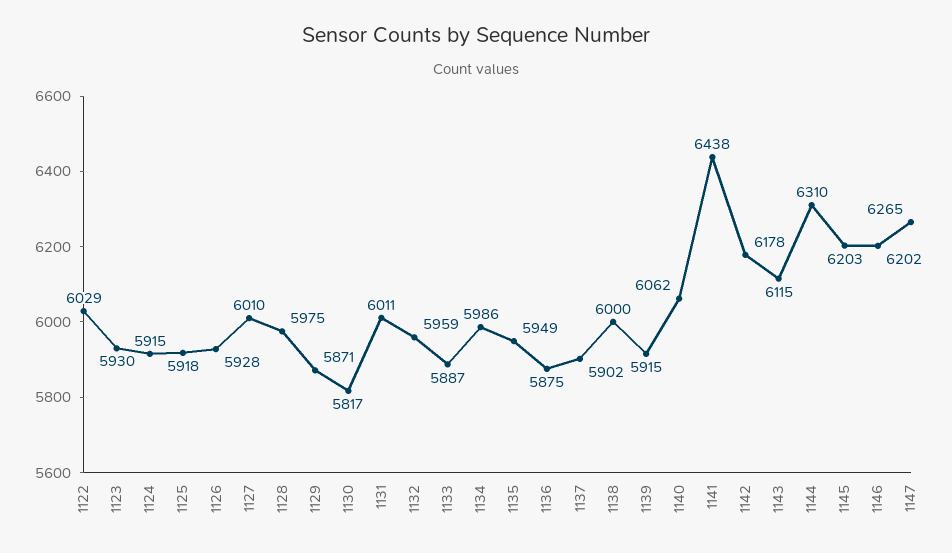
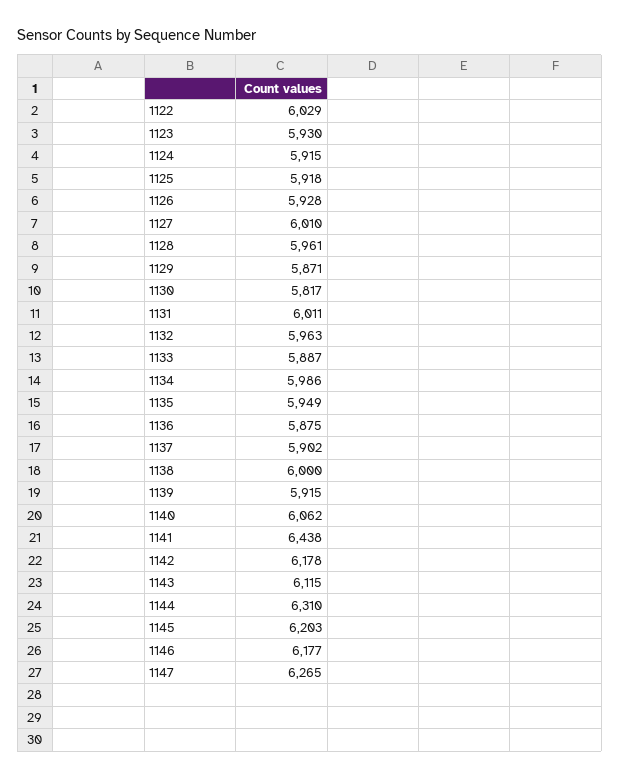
  {
    "1122": 6029,
    "1123": 5930,
    "1124": 5915,
    "1125": 5918,
    "1126": 5928,
    "1127": 6010,
-   "1128": 5975,
+   "1128": 5961,
    "1129": 5871,
    "1130": 5817,
    "1131": 6011,
-   "1132": 5959,
+   "1132": 5963,
    "1133": 5887,
    "1134": 5986,
    "1135": 5949,
    "1136": 5875,
    "1137": 5902,
    "1138": 6000,
    "1139": 5915,
    "1140": 6062,
    "1141": 6438,
    "1142": 6178,
    "1143": 6115,
    "1144": 6310,
    "1145": 6203,
-   "1146": 6202,
+   "1146": 6177,
    "1147": 6265
  }

